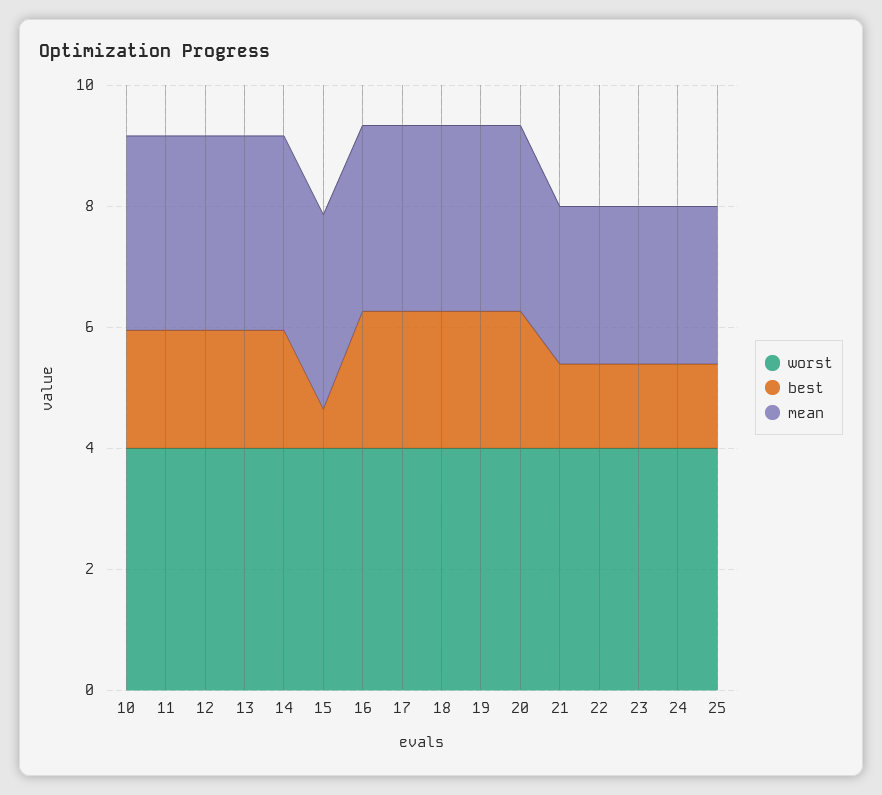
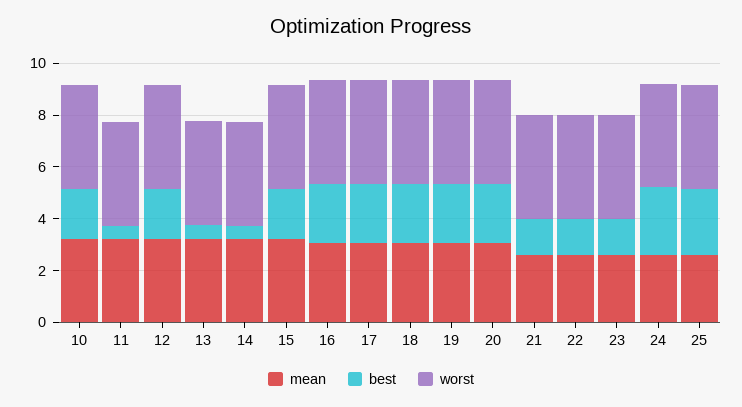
  {
    "worst": {
      "10": 4,
      "11": 4,
      "12": 4,
      "13": 4,
      "14": 4,
      "15": 4,
      "16": 4,
      "17": 4,
      "18": 4,
      "19": 4,
      "20": 4,
      "21": 4,
      "22": 4,
      "23": 4,
      "24": 4,
      "25": 4
    },
    "best": {
      "10": 2,
-     "11": 2,
+     "11": 0.5,
      "12": 2,
-     "13": 2,
+     "13": 0.5,
-     "14": 2,
+     "14": 0.5,
-     "15": 0.5,
+     "15": 2,
      "16": 2.5,
      "17": 2.5,
      "18": 2.5,
      "19": 2.5,
      "20": 2.5,
      "21": 1.5,
      "22": 1.5,
      "23": 1.5,
-     "24": 1.5,
+     "24": 2.5,
-     "25": 1.5
+     "25": 2.5
    },
    "mean": {
      "10": 3,
      "11": 3,
      "12": 3,
      "13": 3,
      "14": 3,
      "15": 3,
      "16": 3,
      "17": 3,
      "18": 3,
      "19": 3,
      "20": 3,
      "21": 2.5,
      "22": 2.5,
      "23": 2.5,
      "24": 2.5,
      "25": 2.5
    }
  }

